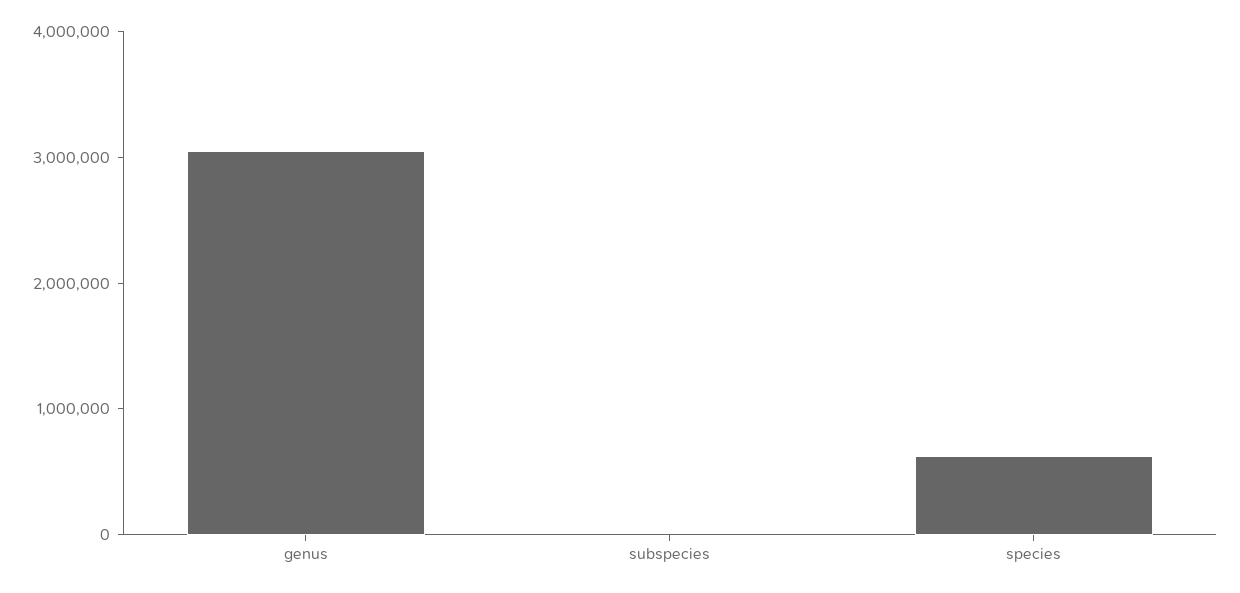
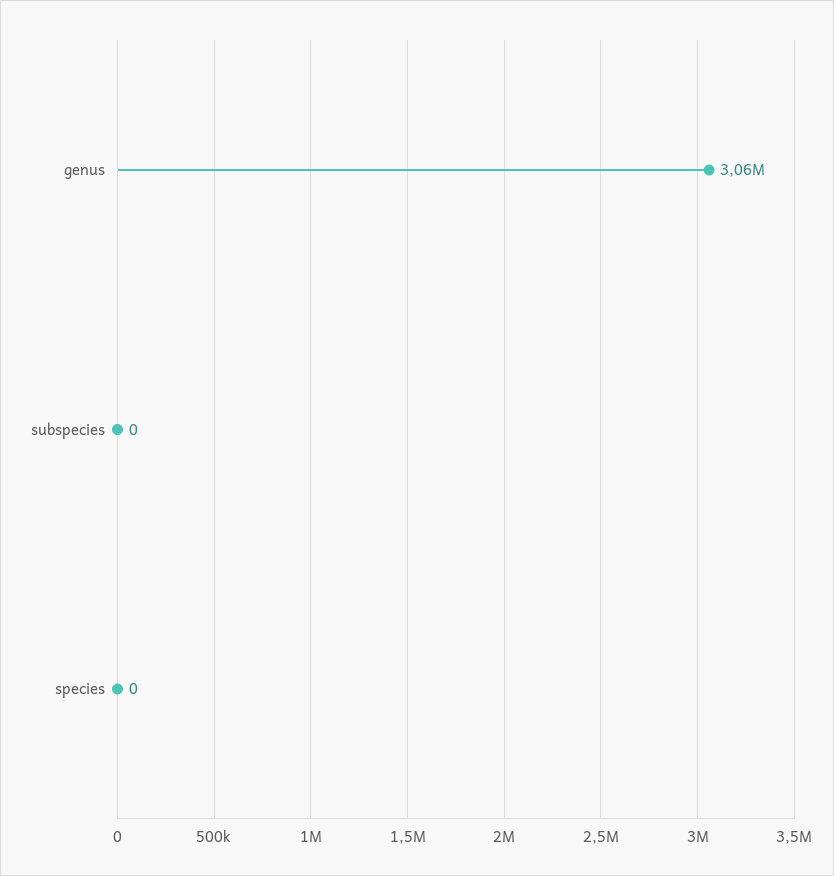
  {
    "genus": 3060000,
    "subspecies": 0,
-   "species": 600000
+   "species": 0
  }

